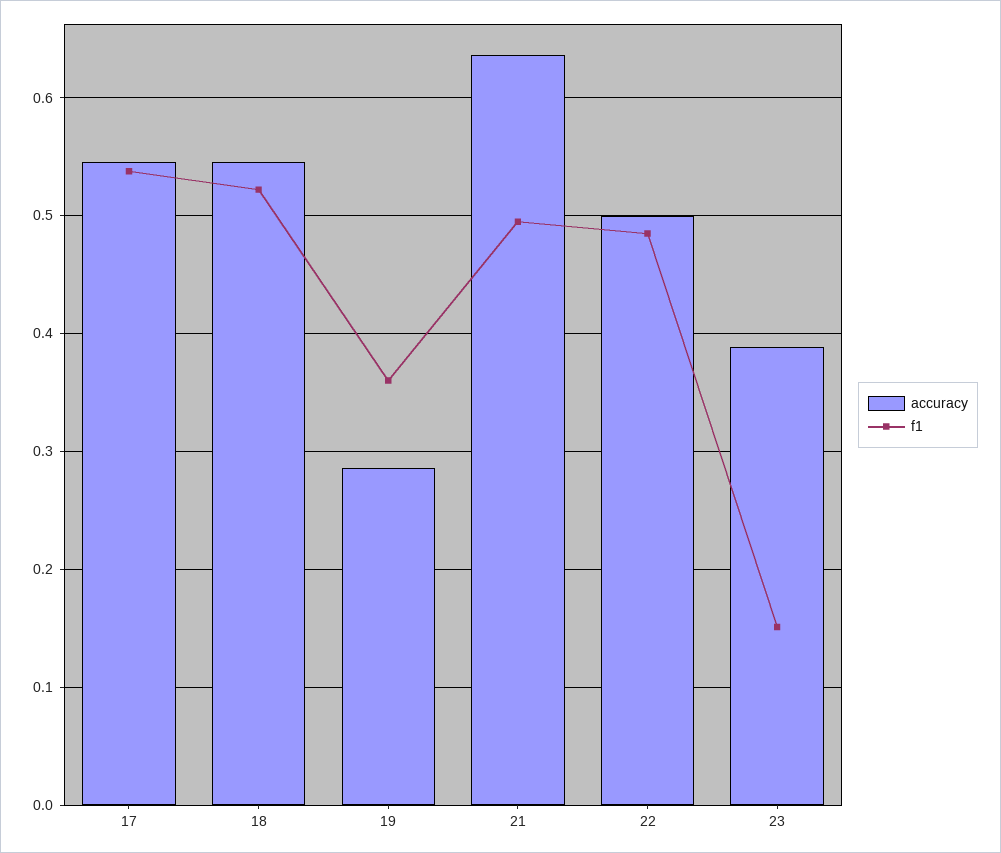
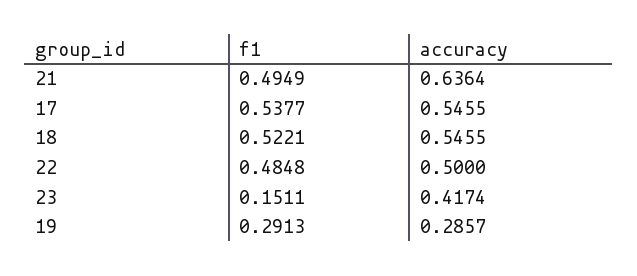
  {
    "accuracy": {
      "17": 0.5455,
      "18": 0.5455,
      "19": 0.2857,
      "21": 0.6364,
      "22": 0.5,
-     "23": 0.39
+     "23": 0.4174
    },
    "f1": {
      "17": 0.5377,
      "18": 0.5221,
-     "19": 0.36,
+     "19": 0.2913,
      "21": 0.4949,
      "22": 0.4848,
      "23": 0.1511
    }
  }

